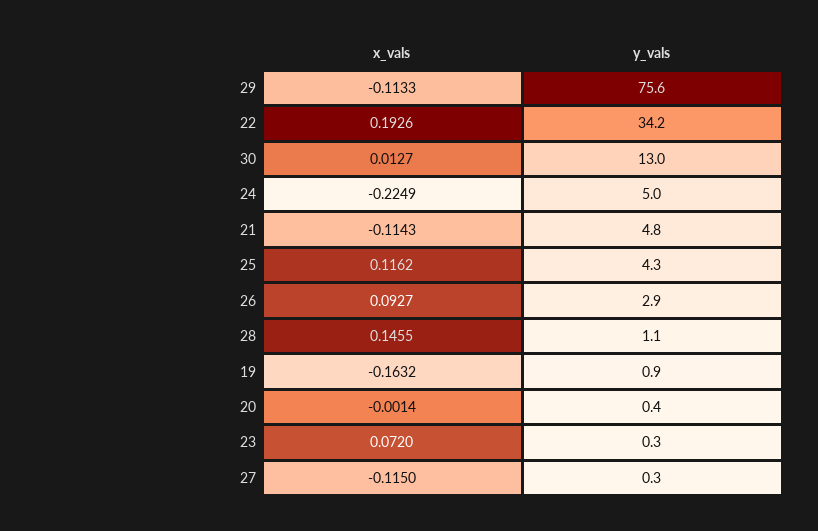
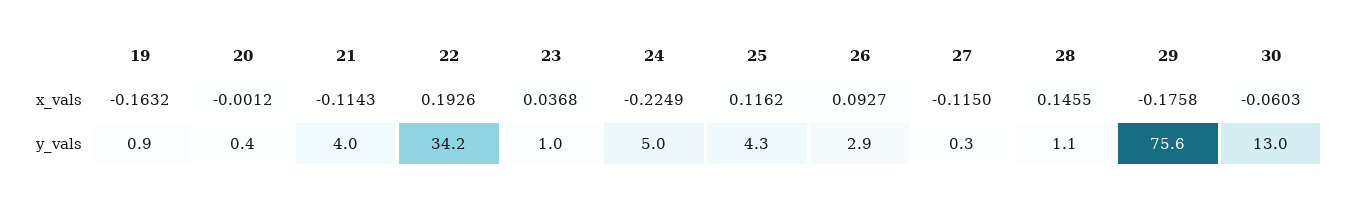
  {
    "x_vals": {
-     "29": -0.1133,
+     "29": -0.1758,
      "22": 0.1926,
-     "30": 0.0127,
+     "30": -0.0603,
      "24": -0.2249,
      "21": -0.1143,
      "25": 0.1162,
      "26": 0.0927,
      "28": 0.1455,
      "19": -0.1632,
-     "20": -0.0014,
+     "20": -0.0012,
-     "23": 0.072,
+     "23": 0.0368,
      "27": -0.115
    },
    "y_vals": {
      "29": 75.6,
      "22": 34.2,
      "30": 13,
      "24": 5,
-     "21": 4.8,
+     "21": 4,
      "25": 4.3,
      "26": 2.9,
      "28": 1.1,
      "19": 0.9,
      "20": 0.4,
-     "23": 0.3,
+     "23": 1,
      "27": 0.3
    }
  }

